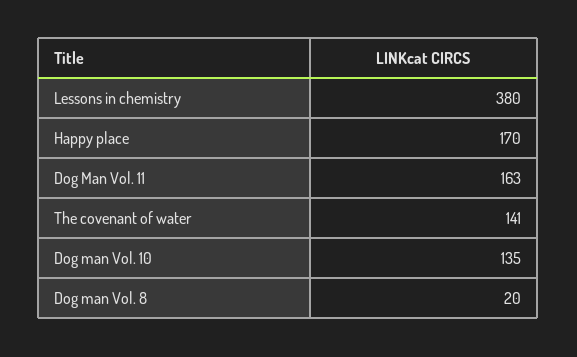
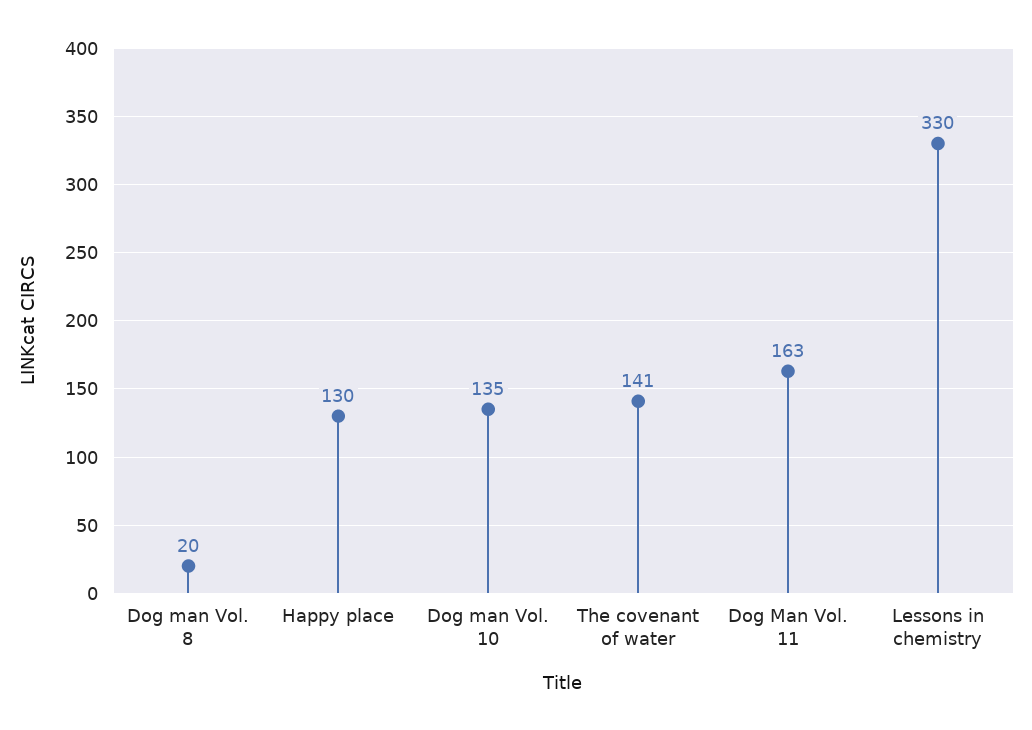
  {
-   "Lessons in chemistry": 380,
+   "Lessons in chemistry": 330,
-   "Happy place": 170,
+   "Happy place": 130,
    "Dog Man Vol. 11": 163,
    "The covenant of water": 141,
    "Dog man Vol. 10": 135,
    "Dog man Vol. 8": 20
  }

